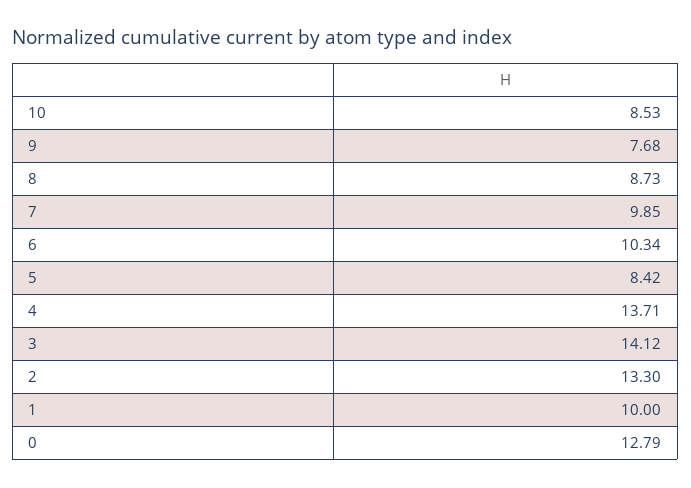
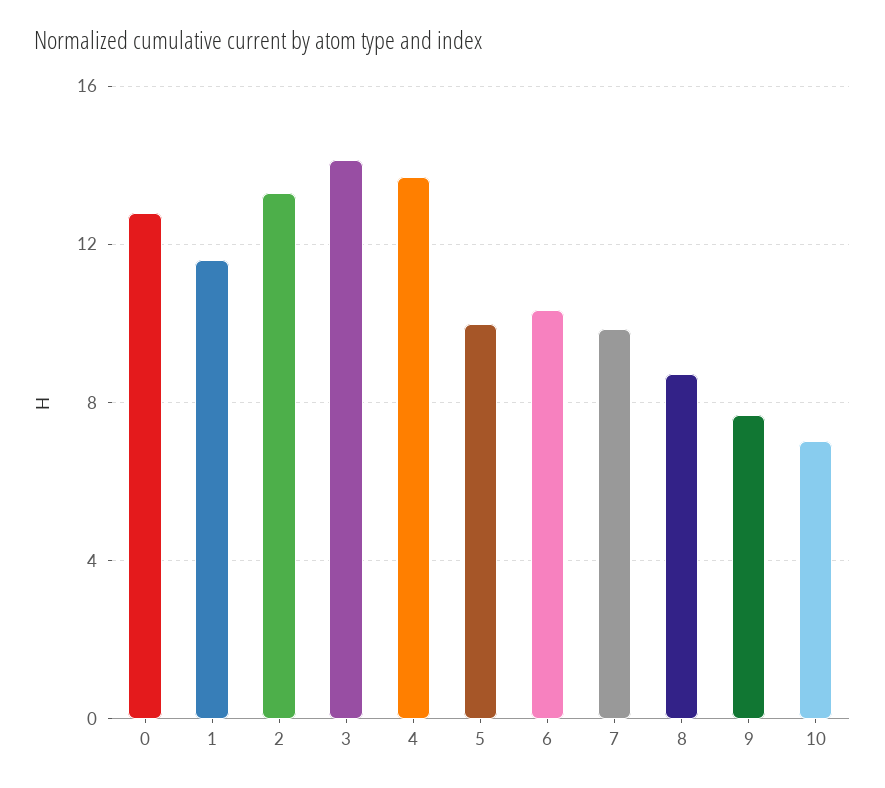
  {
-   "10": 8.53,
+   "10": 7,
    "9": 7.68,
    "8": 8.73,
    "7": 9.85,
    "6": 10.34,
-   "5": 8.42,
+   "5": 10,
    "4": 13.71,
    "3": 14.12,
    "2": 13.3,
-   "1": 10,
+   "1": 11.5,
    "0": 12.79
  }

